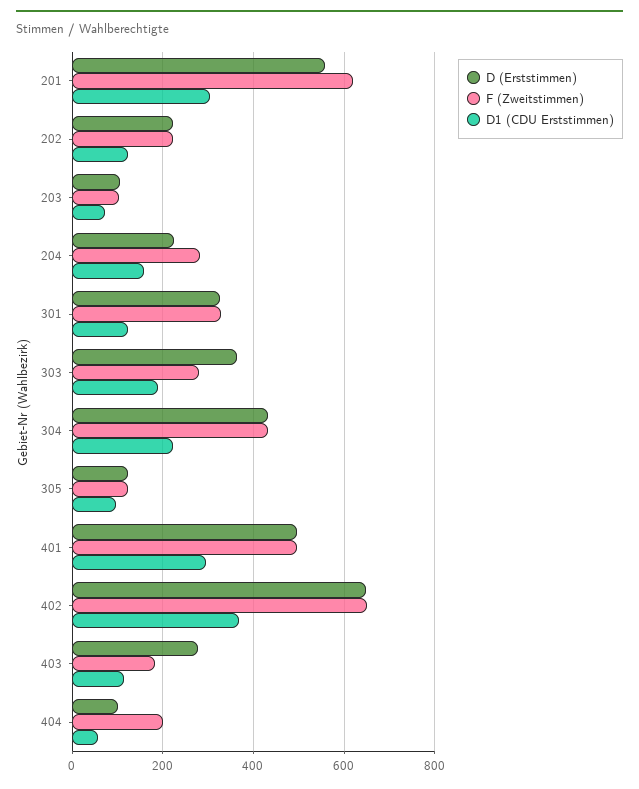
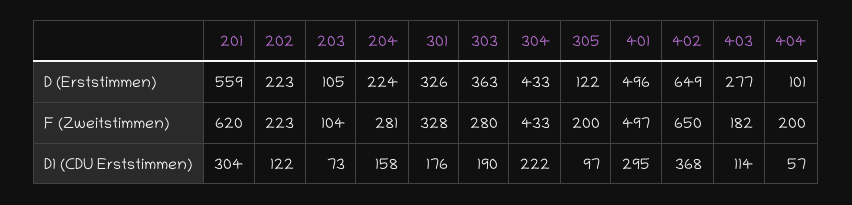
  {
    "D (Erststimmen)": {
      "201": 559,
      "202": 223,
      "203": 105,
      "204": 224,
      "301": 326,
      "303": 363,
      "304": 433,
      "305": 122,
      "401": 496,
      "402": 649,
      "403": 277,
      "404": 101
    },
    "F (Zweitstimmen)": {
      "201": 620,
      "202": 223,
      "203": 104,
      "204": 281,
      "301": 328,
      "303": 280,
      "304": 433,
-     "305": 120,
+     "305": 200,
      "401": 497,
      "402": 650,
      "403": 182,
      "404": 200
    },
    "D1 (CDU Erststimmen)": {
      "201": 304,
      "202": 122,
      "203": 73,
      "204": 158,
-     "301": 120,
+     "301": 176,
      "303": 190,
      "304": 222,
      "305": 97,
      "401": 295,
      "402": 368,
      "403": 114,
      "404": 57
    }
  }

